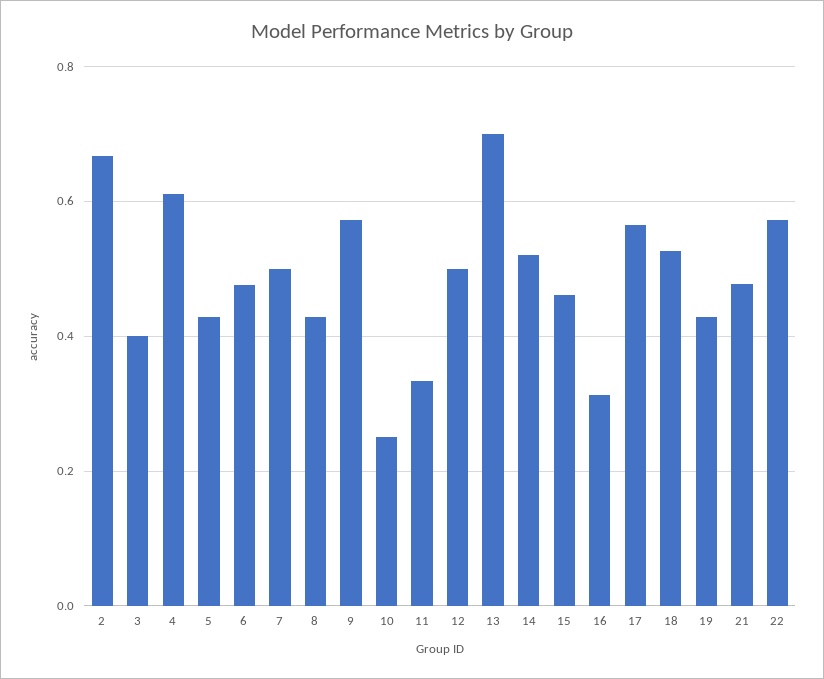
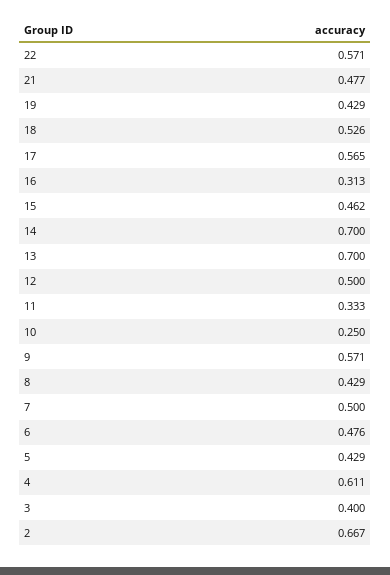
  {
    "2": 0.667,
    "3": 0.4,
    "4": 0.611,
    "5": 0.429,
    "6": 0.476,
    "7": 0.5,
    "8": 0.429,
    "9": 0.571,
    "10": 0.25,
    "11": 0.333,
    "12": 0.5,
    "13": 0.7,
-   "14": 0.52,
+   "14": 0.7,
    "15": 0.462,
    "16": 0.313,
    "17": 0.565,
    "18": 0.526,
    "19": 0.429,
    "21": 0.477,
    "22": 0.571
  }

